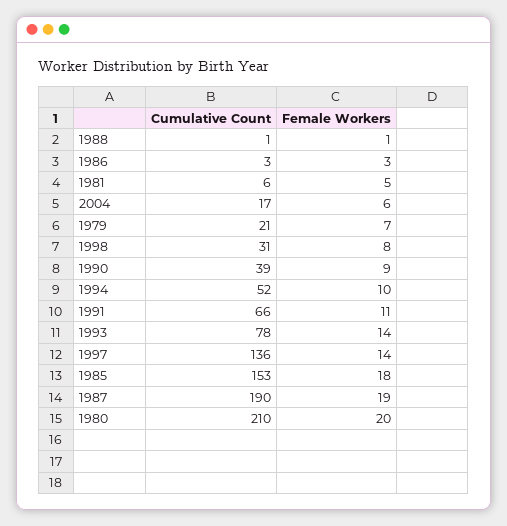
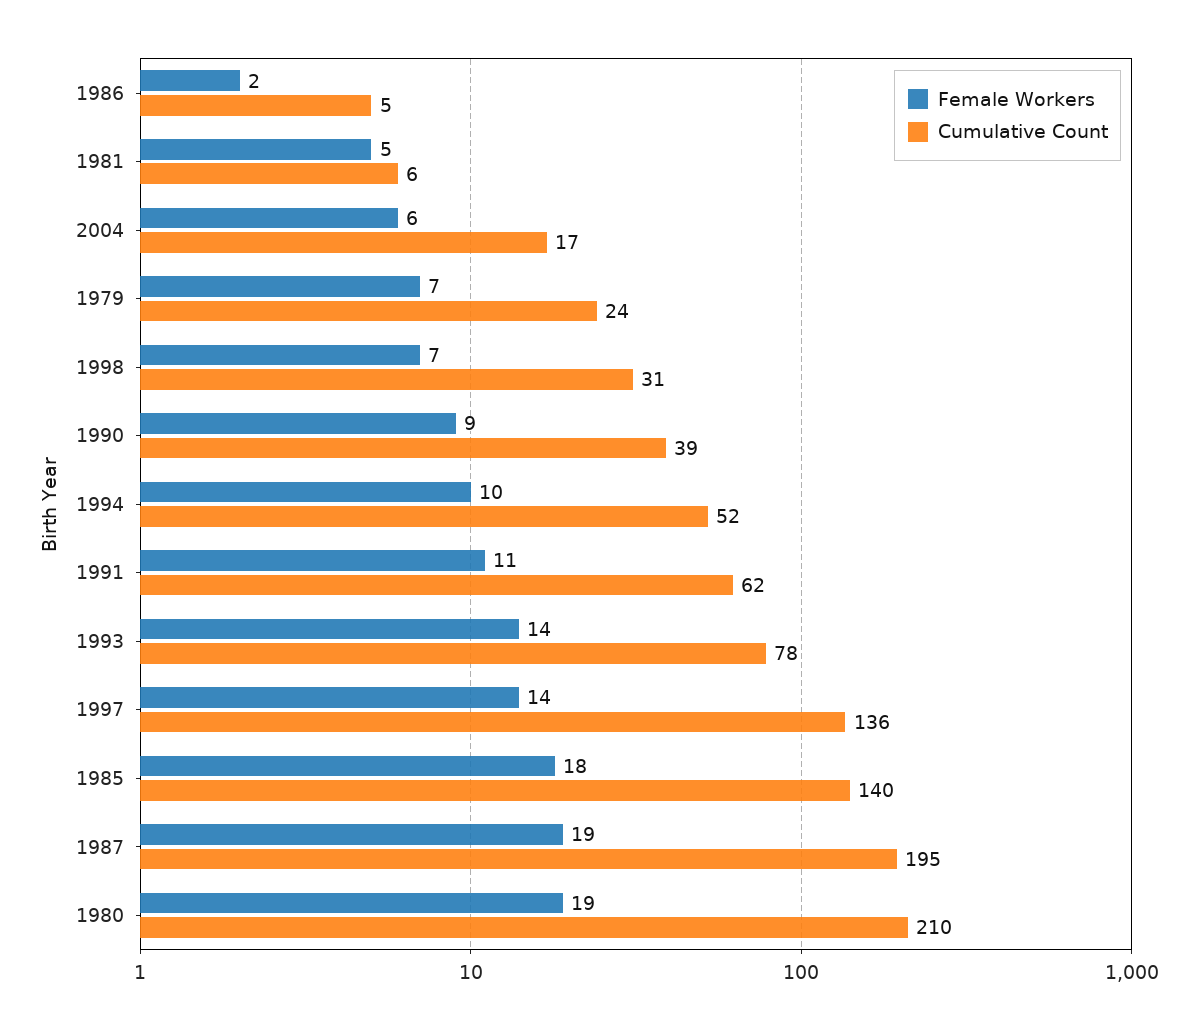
  {
    "Cumulative Count": {
-     "1988": 1,
-     "1986": 3,
+     "1986": 5,
      "1981": 6,
      "2004": 17,
-     "1979": 21,
+     "1979": 24,
      "1998": 31,
      "1990": 39,
      "1994": 52,
-     "1991": 66,
+     "1991": 62,
      "1993": 78,
      "1997": 136,
-     "1985": 153,
+     "1985": 140,
-     "1987": 190,
+     "1987": 195,
      "1980": 210
    },
    "Female Workers": {
-     "1988": 1,
-     "1986": 3,
+     "1986": 2,
      "1981": 5,
      "2004": 6,
      "1979": 7,
-     "1998": 8,
+     "1998": 7,
      "1990": 9,
      "1994": 10,
      "1991": 11,
      "1993": 14,
      "1997": 14,
      "1985": 18,
      "1987": 19,
-     "1980": 20
+     "1980": 19
    }
  }

